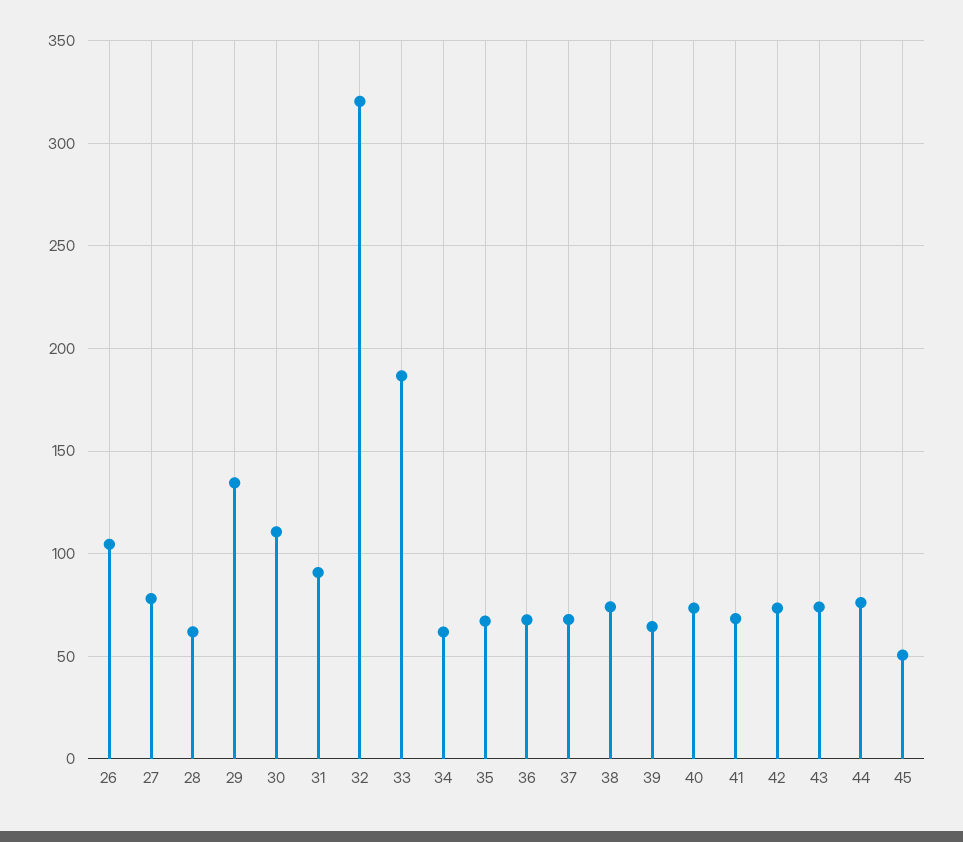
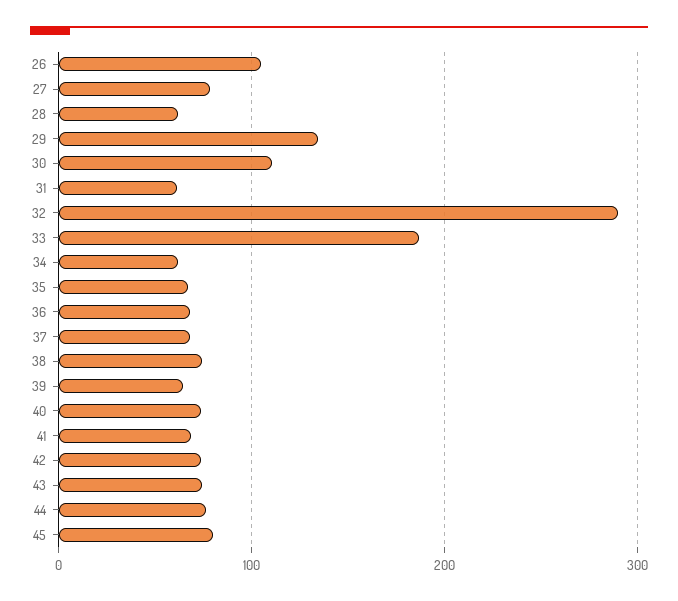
  {
    "26": 105,
    "27": 80,
    "28": 60,
    "29": 135,
    "30": 110,
-   "31": 90,
+   "31": 60,
-   "32": 320,
+   "32": 290,
    "33": 185,
    "34": 60,
    "35": 65,
    "36": 70,
    "37": 70,
    "38": 75,
    "39": 65,
    "40": 75,
    "41": 70,
    "42": 75,
    "43": 75,
    "44": 75,
-   "45": 50
+   "45": 80
  }

